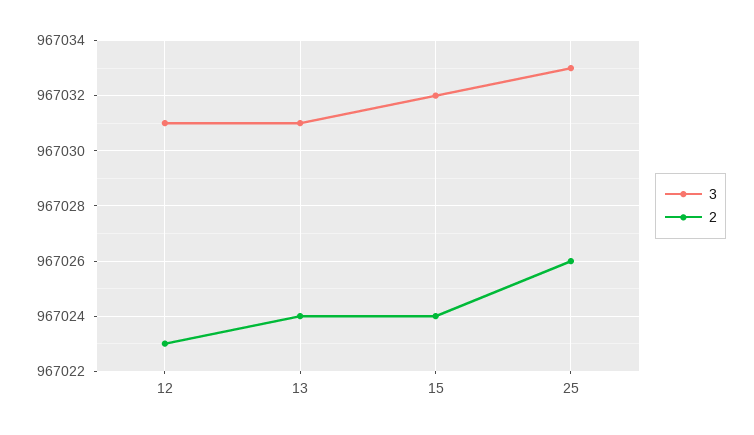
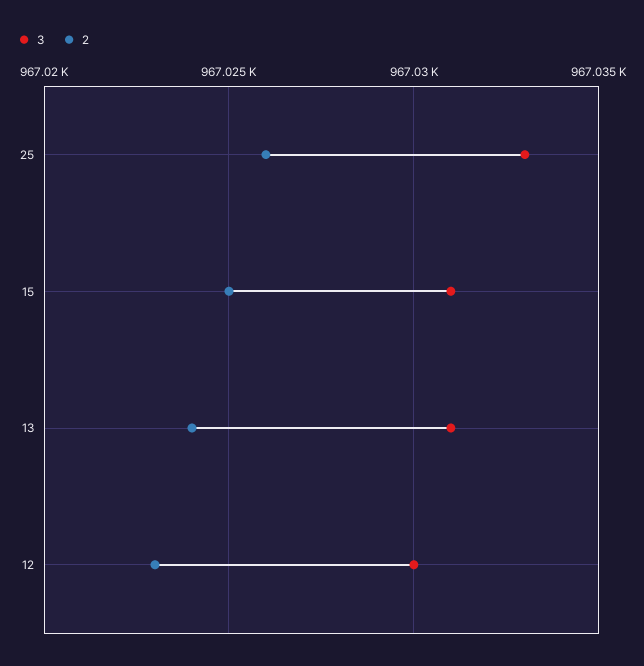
  {
    "3": {
-     "12": 967031,
+     "12": 967030,
      "13": 967031,
-     "15": 967032,
+     "15": 967031,
      "25": 967033
    },
    "2": {
      "12": 967023,
      "13": 967024,
-     "15": 967024,
+     "15": 967025,
      "25": 967026
    }
  }

